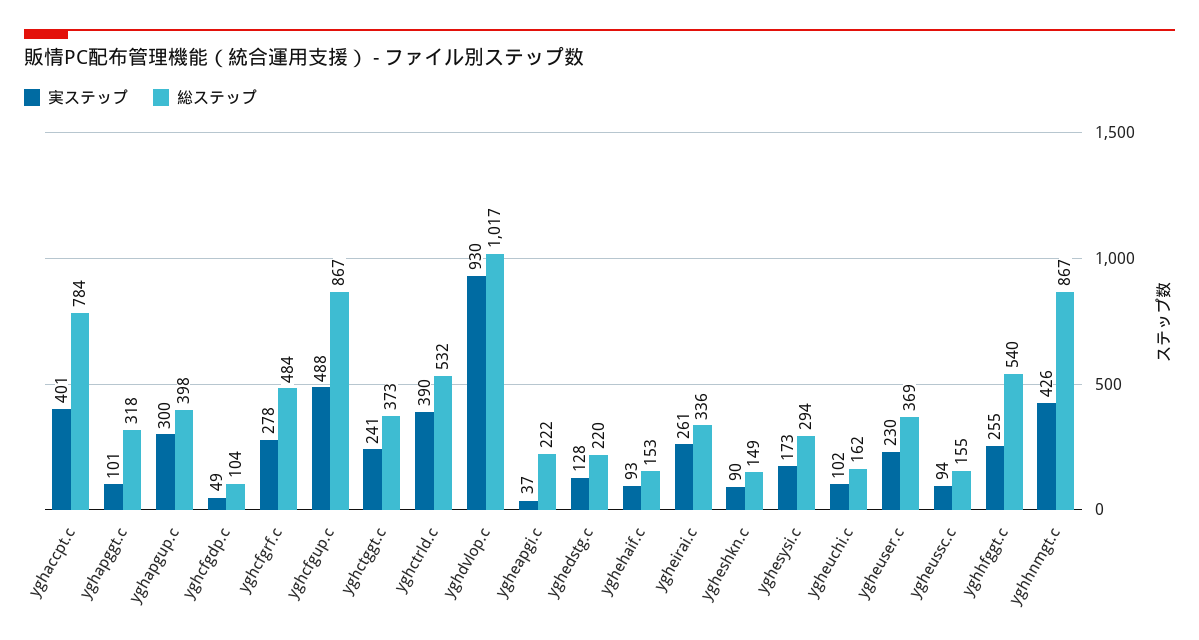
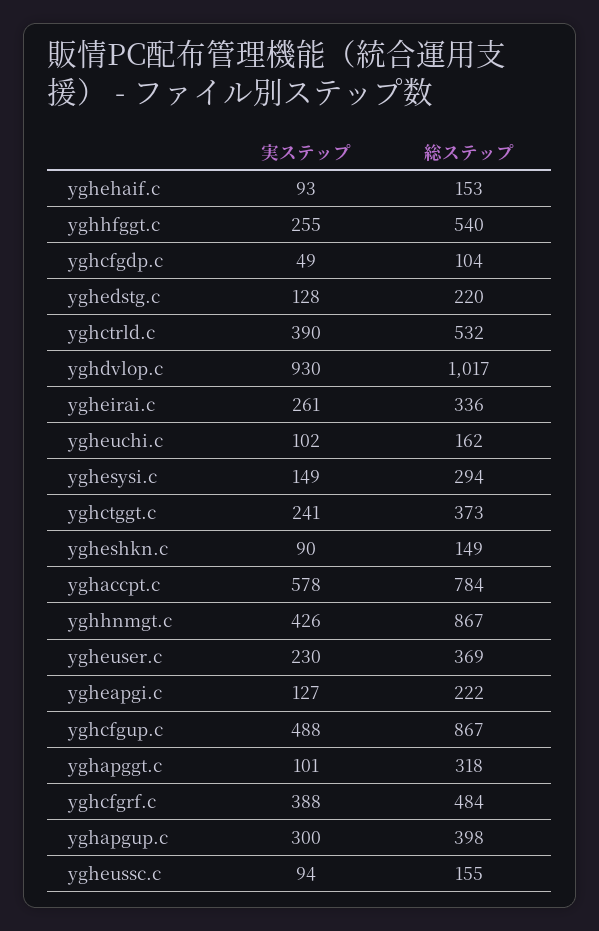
  {
    "実ステップ": {
-     "yghaccpt.c": 401,
+     "yghaccpt.c": 578,
      "yghapggt.c": 101,
      "yghapgup.c": 300,
      "yghcfgdp.c": 49,
-     "yghcfgrf.c": 278,
+     "yghcfgrf.c": 388,
      "yghcfgup.c": 488,
      "yghctggt.c": 241,
      "yghctrld.c": 390,
      "yghdvlop.c": 930,
-     "ygheapgi.c": 37,
+     "ygheapgi.c": 127,
      "yghedstg.c": 128,
      "yghehaif.c": 93,
      "ygheirai.c": 261,
      "ygheshkn.c": 90,
-     "yghesysi.c": 173,
+     "yghesysi.c": 149,
      "ygheuchi.c": 102,
      "ygheuser.c": 230,
      "ygheussc.c": 94,
      "yghhfggt.c": 255,
      "yghhnmgt.c": 426
    },
    "総ステップ": {
      "yghaccpt.c": 784,
      "yghapggt.c": 318,
      "yghapgup.c": 398,
      "yghcfgdp.c": 104,
      "yghcfgrf.c": 484,
      "yghcfgup.c": 867,
      "yghctggt.c": 373,
      "yghctrld.c": 532,
      "yghdvlop.c": 1017,
      "ygheapgi.c": 222,
      "yghedstg.c": 220,
      "yghehaif.c": 153,
      "ygheirai.c": 336,
      "ygheshkn.c": 149,
      "yghesysi.c": 294,
      "ygheuchi.c": 162,
      "ygheuser.c": 369,
      "ygheussc.c": 155,
      "yghhfggt.c": 540,
      "yghhnmgt.c": 867
    }
  }

